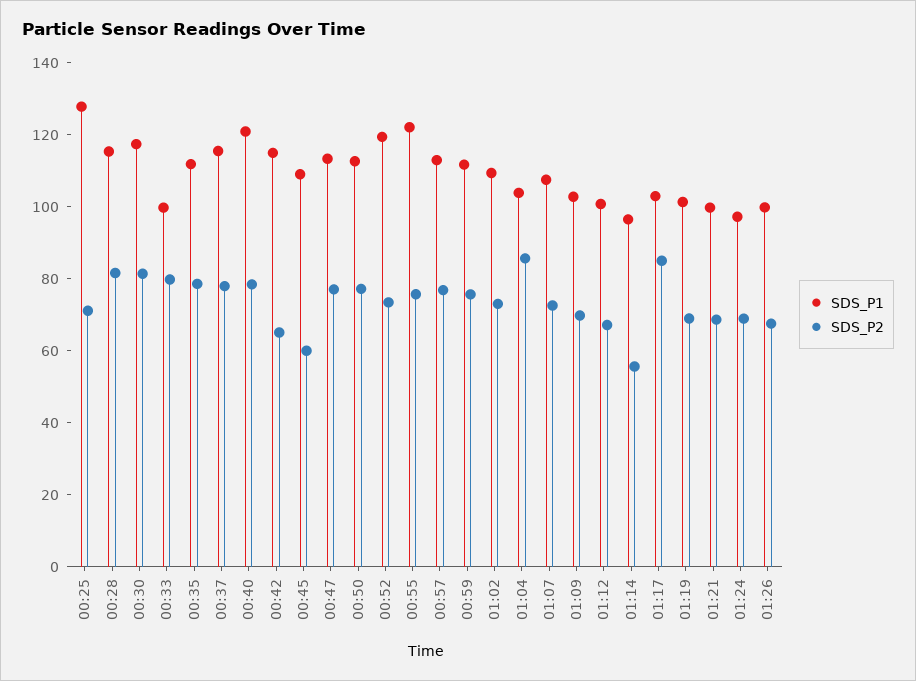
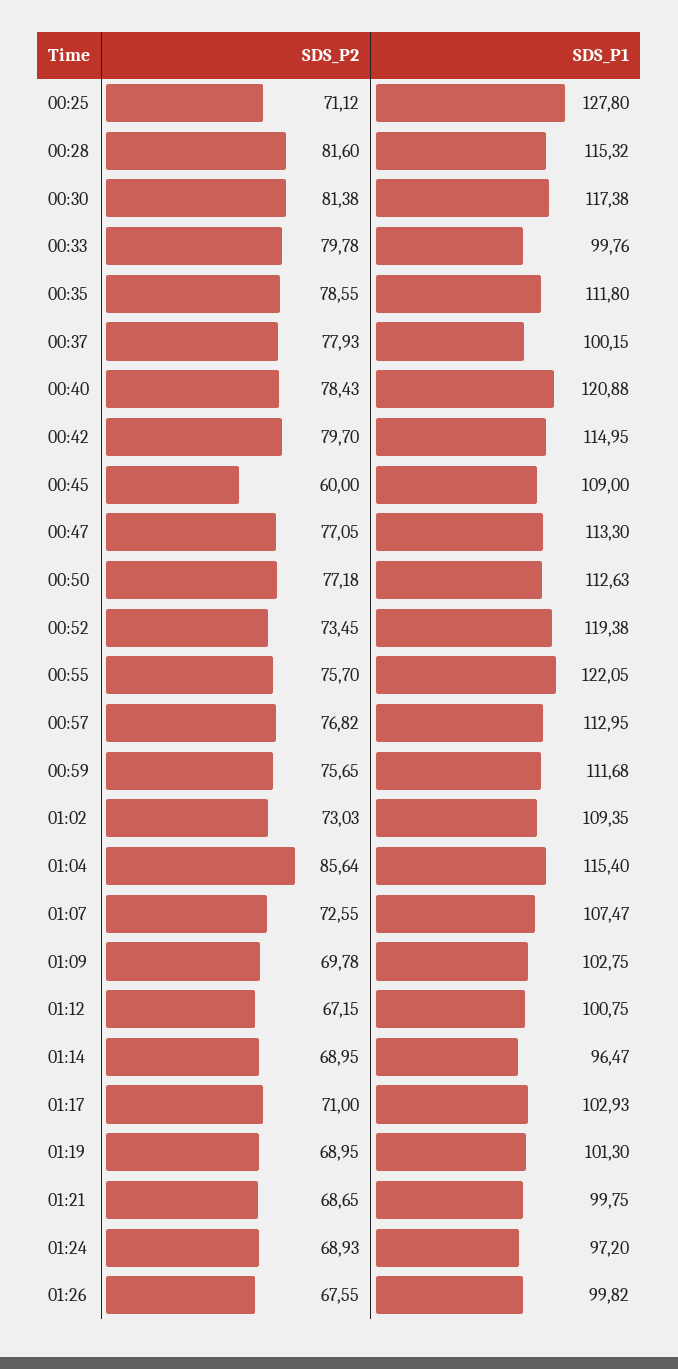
  {
    "SDS_P1": {
      "00:25": 127.8,
      "00:28": 115.32,
      "00:30": 117.38,
      "00:33": 99.76,
      "00:35": 111.8,
-     "00:37": 115,
+     "00:37": 100.15,
      "00:40": 120.88,
      "00:42": 114.95,
      "00:45": 109,
      "00:47": 113.3,
      "00:50": 112.63,
      "00:52": 119.38,
      "00:55": 122.05,
      "00:57": 112.95,
      "00:59": 111.68,
      "01:02": 109.35,
-     "01:04": 105,
+     "01:04": 115.4,
      "01:07": 107.47,
      "01:09": 102.75,
      "01:12": 100.75,
      "01:14": 96.47,
      "01:17": 102.93,
      "01:19": 101.3,
      "01:21": 99.75,
      "01:24": 97.2,
      "01:26": 99.82
    },
    "SDS_P2": {
      "00:25": 71.12,
      "00:28": 81.6,
      "00:30": 81.38,
      "00:33": 79.78,
      "00:35": 78.55,
      "00:37": 77.93,
      "00:40": 78.43,
-     "00:42": 65,
+     "00:42": 79.7,
      "00:45": 60,
      "00:47": 77.05,
      "00:50": 77.18,
      "00:52": 73.45,
      "00:55": 75.7,
      "00:57": 76.82,
      "00:59": 75.65,
      "01:02": 73.03,
      "01:04": 85.64,
      "01:07": 72.55,
      "01:09": 69.78,
      "01:12": 67.15,
-     "01:14": 55,
+     "01:14": 68.95,
-     "01:17": 85,
+     "01:17": 71,
      "01:19": 68.95,
      "01:21": 68.65,
      "01:24": 68.93,
      "01:26": 67.55
    }
  }

